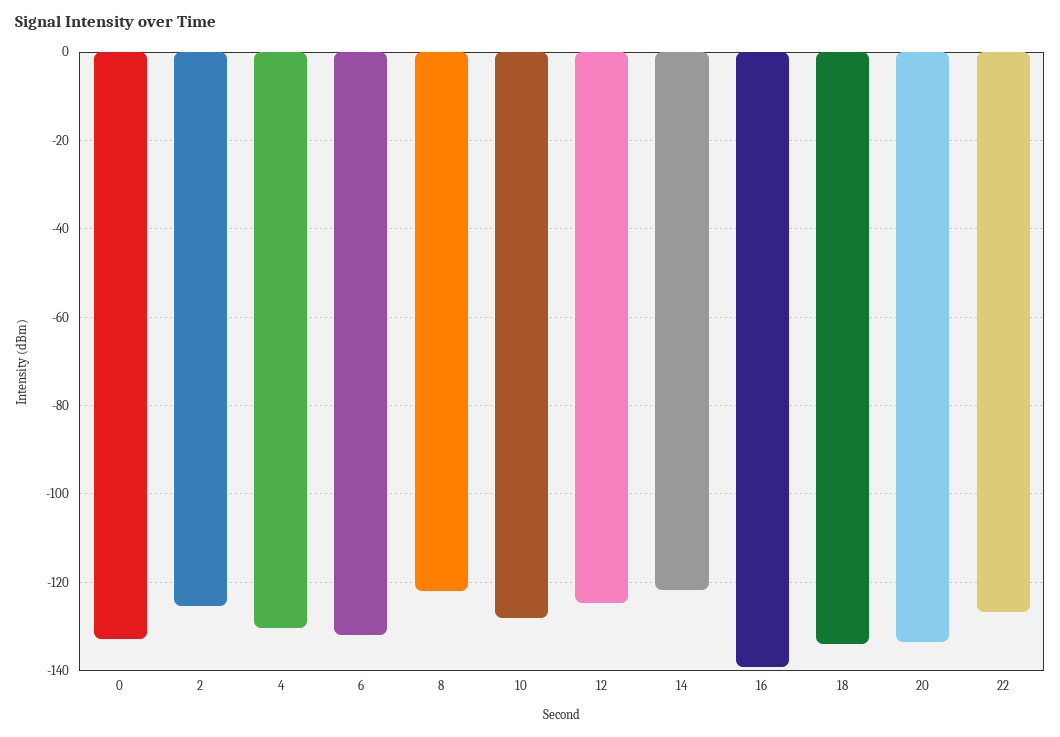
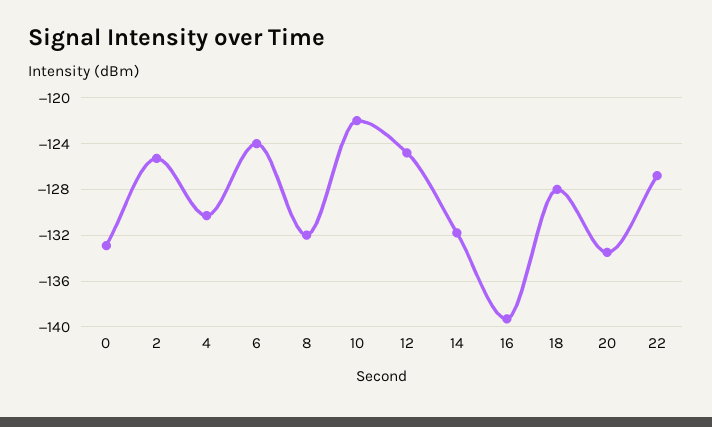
  {
    "0": -133,
    "2": -125,
    "4": -130,
-   "6": -132,
+   "6": -124,
-   "8": -122,
+   "8": -132,
-   "10": -128,
+   "10": -122,
    "12": -125,
-   "14": -122,
+   "14": -132,
    "16": -139,
-   "18": -134,
+   "18": -128,
    "20": -134,
    "22": -127
  }

